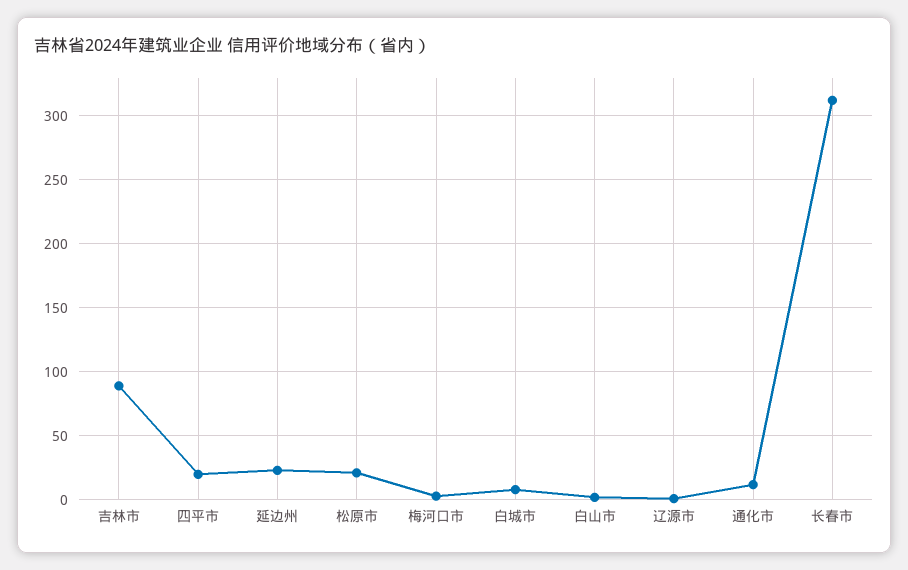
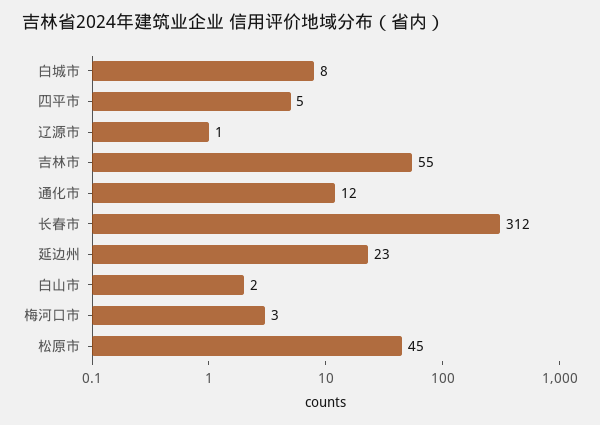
  {
-   "吉林市": 90,
+   "吉林市": 55,
-   "四平市": 20,
+   "四平市": 5,
    "延边州": 23,
-   "松原市": 20,
+   "松原市": 45,
    "梅河口市": 3,
    "白城市": 8,
    "白山市": 2,
    "辽源市": 1,
    "通化市": 12,
    "长春市": 312
  }

